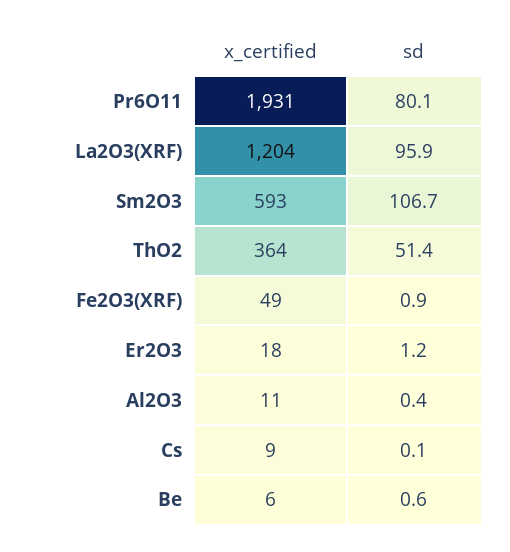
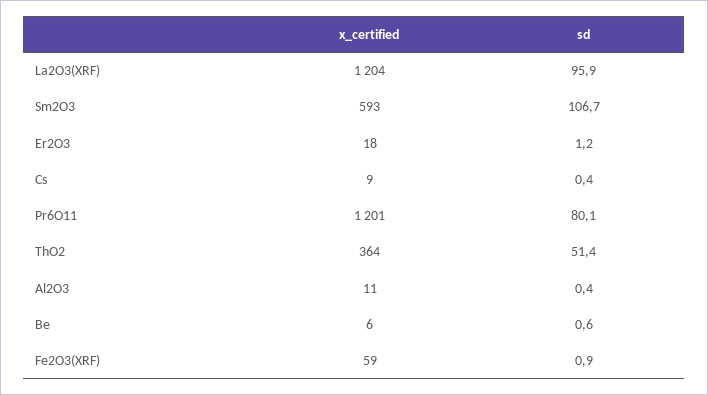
  {
    "x_certified": {
-     "Pr6O11": 1931,
+     "Pr6O11": 1201,
      "La2O3(XRF)": 1204,
      "Sm2O3": 593,
      "ThO2": 364,
-     "Fe2O3(XRF)": 49,
+     "Fe2O3(XRF)": 59,
      "Er2O3": 18,
      "Al2O3": 11,
      "Cs": 9,
      "Be": 6
    },
    "sd": {
      "Pr6O11": 80.1,
      "La2O3(XRF)": 95.9,
      "Sm2O3": 106.7,
      "ThO2": 51.4,
      "Fe2O3(XRF)": 0.9,
      "Er2O3": 1.2,
      "Al2O3": 0.4,
-     "Cs": 0.1,
+     "Cs": 0.4,
      "Be": 0.6
    }
  }

